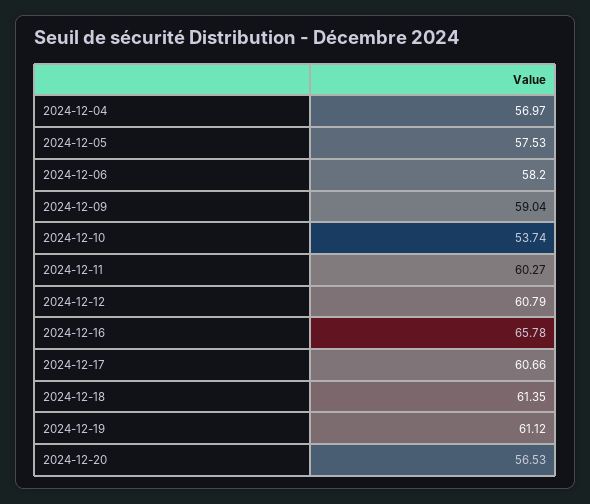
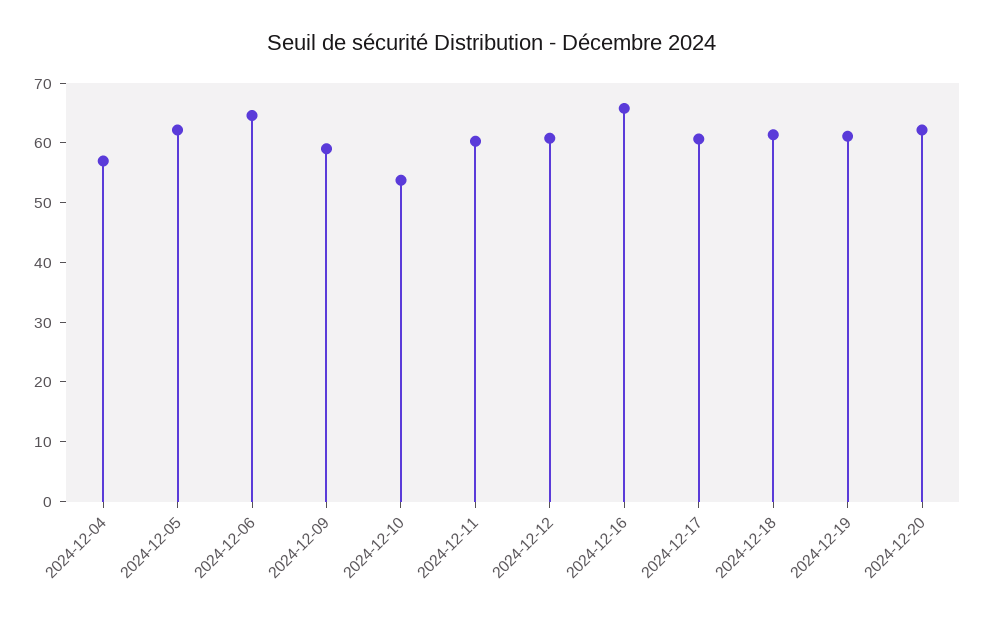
  {
    "2024-12-04": 56.97,
-   "2024-12-05": 57.53,
+   "2024-12-05": 62,
-   "2024-12-06": 58.2,
+   "2024-12-06": 64,
    "2024-12-09": 59.04,
    "2024-12-10": 53.74,
    "2024-12-11": 60.27,
    "2024-12-12": 60.79,
    "2024-12-16": 65.78,
    "2024-12-17": 60.66,
    "2024-12-18": 61.35,
    "2024-12-19": 61.12,
-   "2024-12-20": 56.53
+   "2024-12-20": 62
  }

